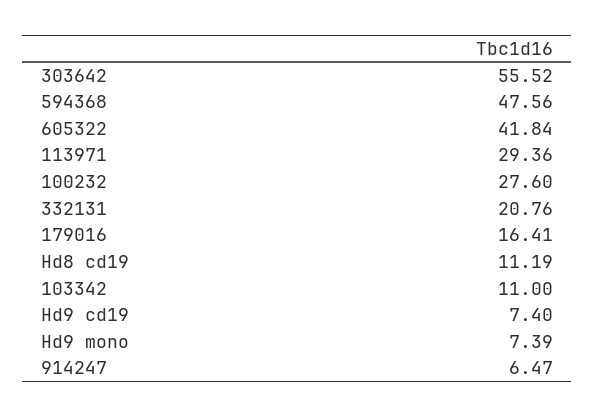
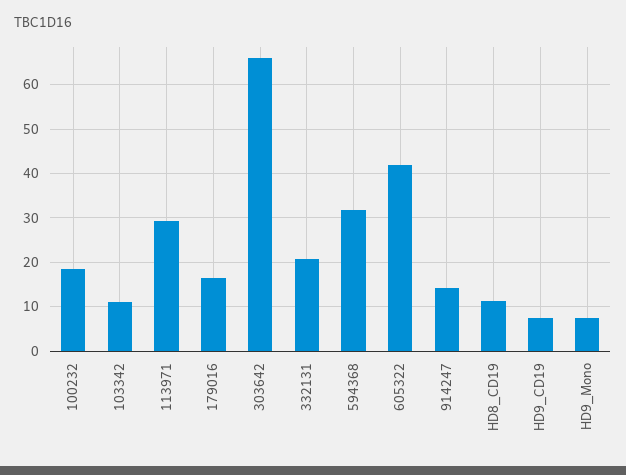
  {
-   "303642": 55.52,
+   "303642": 66,
-   "594368": 47.56,
+   "594368": 32,
    "605322": 41.84,
    "113971": 29.36,
-   "100232": 27.6,
+   "100232": 18,
    "332131": 20.76,
    "179016": 16.41,
    "Hd8 cd19": 11.19,
    "103342": 11,
    "Hd9 cd19": 7.4,
    "Hd9 mono": 7.39,
-   "914247": 6.47
+   "914247": 14
  }

